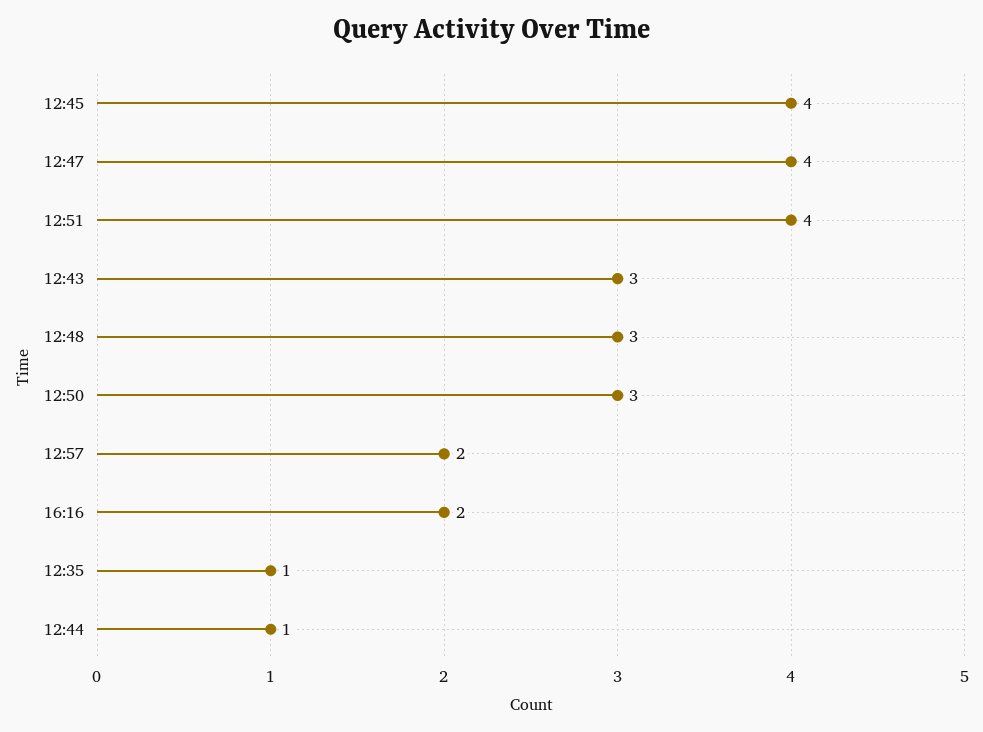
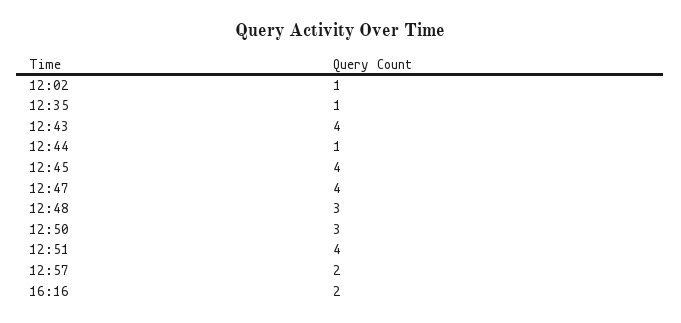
  {
    "12:45": 4,
    "12:47": 4,
    "12:51": 4,
-   "12:43": 3,
+   "12:43": 4,
    "12:48": 3,
    "12:50": 3,
    "12:57": 2,
    "16:16": 2,
    "12:35": 1,
-   "12:44": 1
+   "12:44": 1,
+   "12:02": 1
  }

